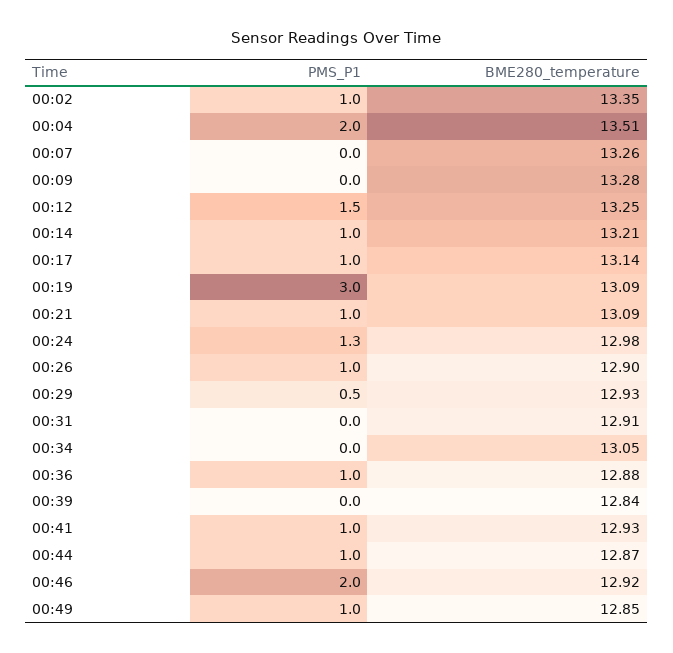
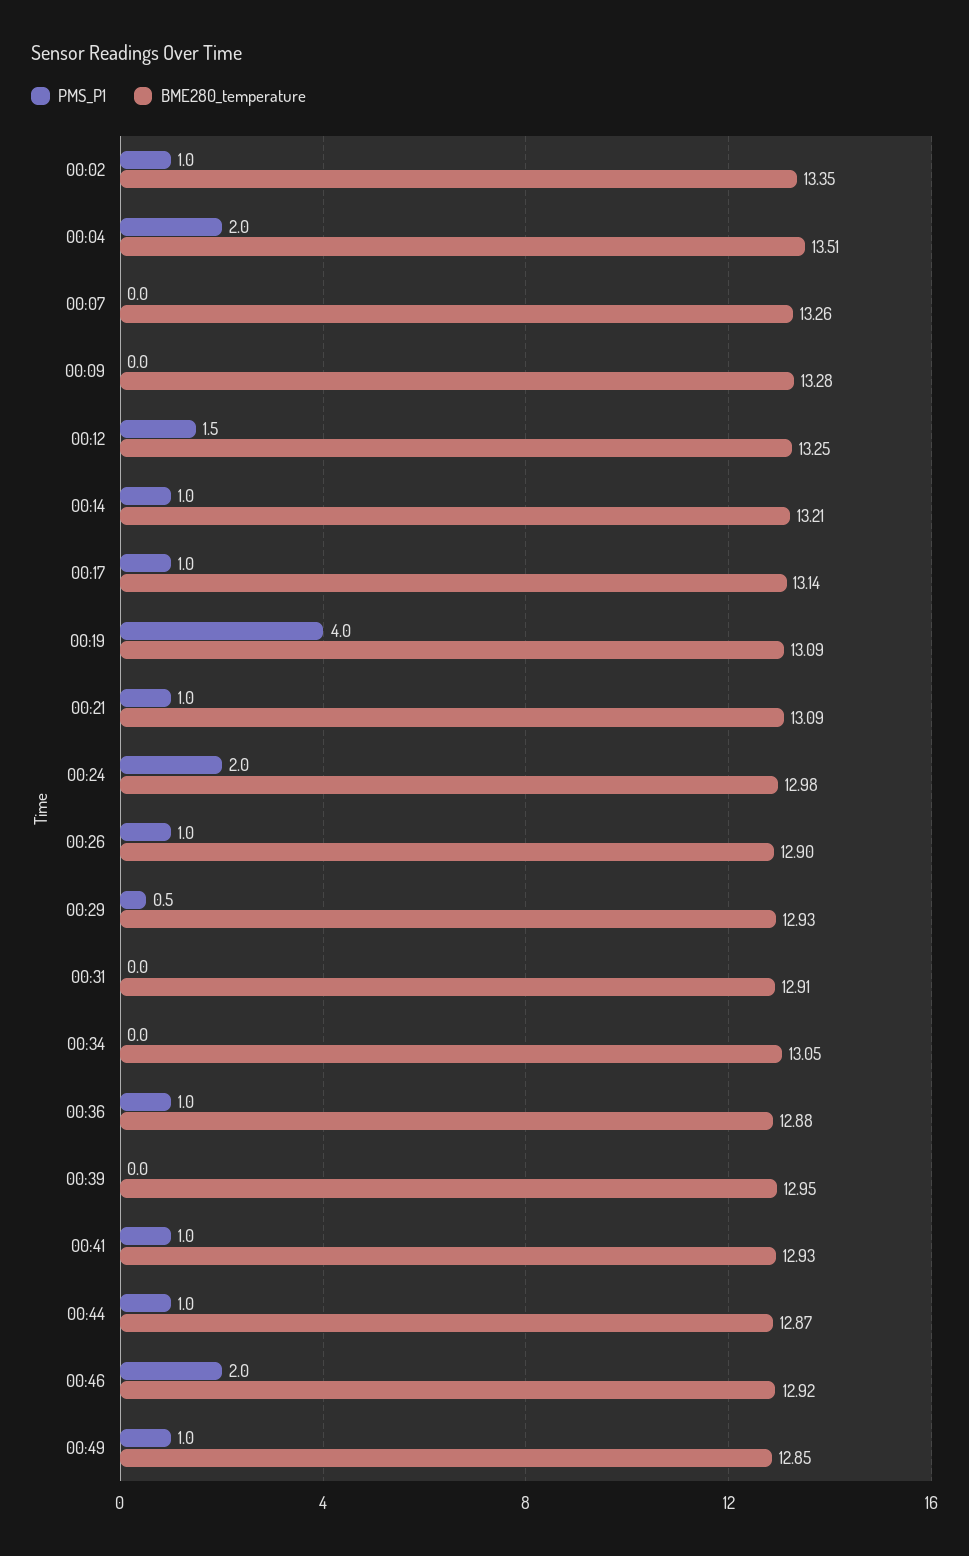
  {
    "PMS_P1": {
      "00:02": 1,
      "00:04": 2,
      "00:07": 0,
      "00:09": 0,
      "00:12": 1.5,
      "00:14": 1,
      "00:17": 1,
-     "00:19": 3,
+     "00:19": 4,
      "00:21": 1,
-     "00:24": 1.3,
+     "00:24": 2,
      "00:26": 1,
      "00:29": 0.5,
      "00:31": 0,
      "00:34": 0,
      "00:36": 1,
      "00:39": 0,
      "00:41": 1,
      "00:44": 1,
      "00:46": 2,
      "00:49": 1
    },
    "BME280_temperature": {
      "00:02": 13.35,
      "00:04": 13.51,
      "00:07": 13.26,
      "00:09": 13.28,
      "00:12": 13.25,
      "00:14": 13.21,
      "00:17": 13.14,
      "00:19": 13.09,
      "00:21": 13.09,
      "00:24": 12.98,
      "00:26": 12.9,
      "00:29": 12.93,
      "00:31": 12.91,
      "00:34": 13.05,
      "00:36": 12.88,
-     "00:39": 12.84,
+     "00:39": 12.95,
      "00:41": 12.93,
      "00:44": 12.87,
      "00:46": 12.92,
      "00:49": 12.85
    }
  }

